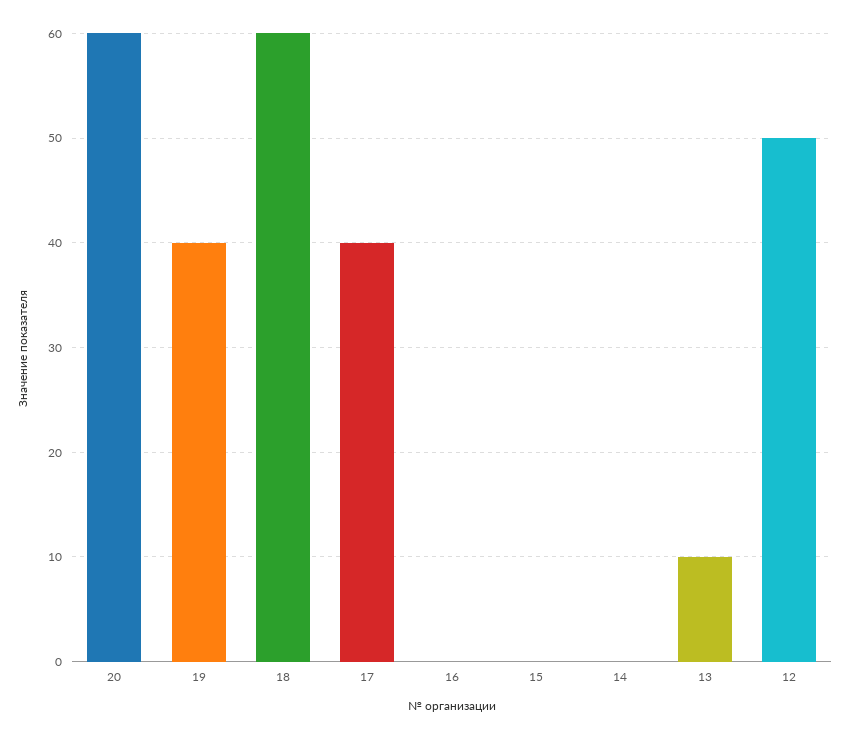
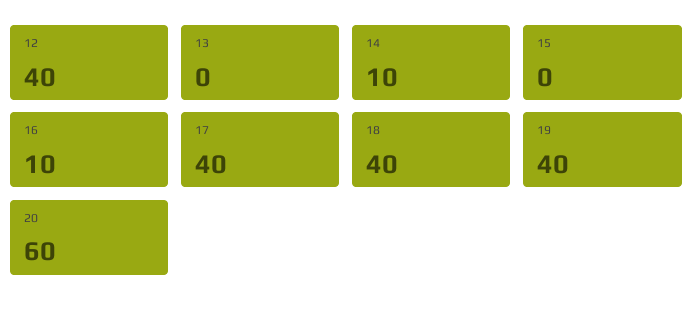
  {
    "20": 60,
    "19": 40,
-   "18": 60,
+   "18": 40,
    "17": 40,
-   "16": 0,
+   "16": 10,
    "15": 0,
-   "14": 0,
+   "14": 10,
-   "13": 10,
+   "13": 0,
-   "12": 50
+   "12": 40
  }

